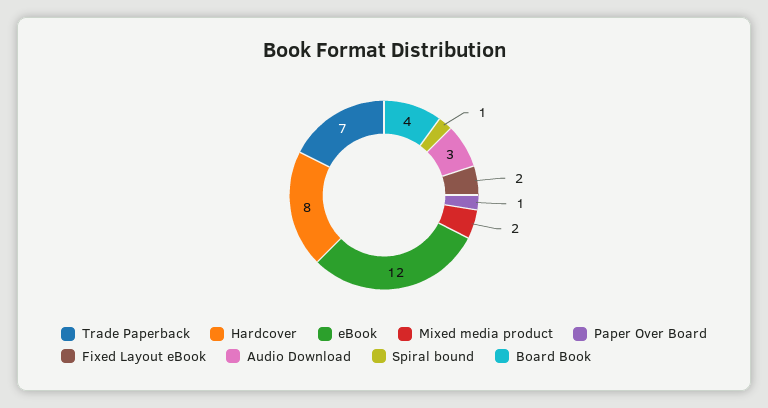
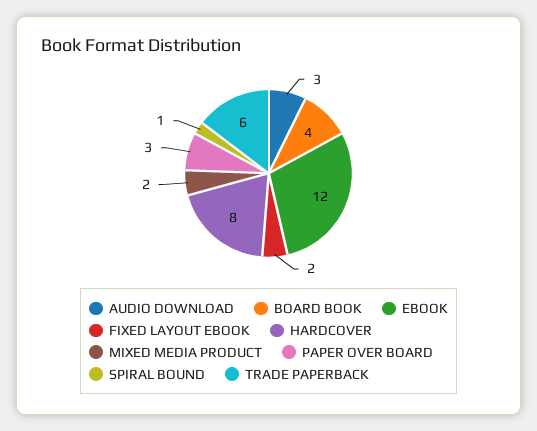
  {
-   "Trade Paperback": 7,
+   "Trade Paperback": 6,
    "Hardcover": 8,
    "eBook": 12,
    "Mixed media product": 2,
-   "Paper Over Board": 1,
+   "Paper Over Board": 3,
    "Fixed Layout eBook": 2,
    "Audio Download": 3,
    "Spiral bound": 1,
    "Board Book": 4
  }

